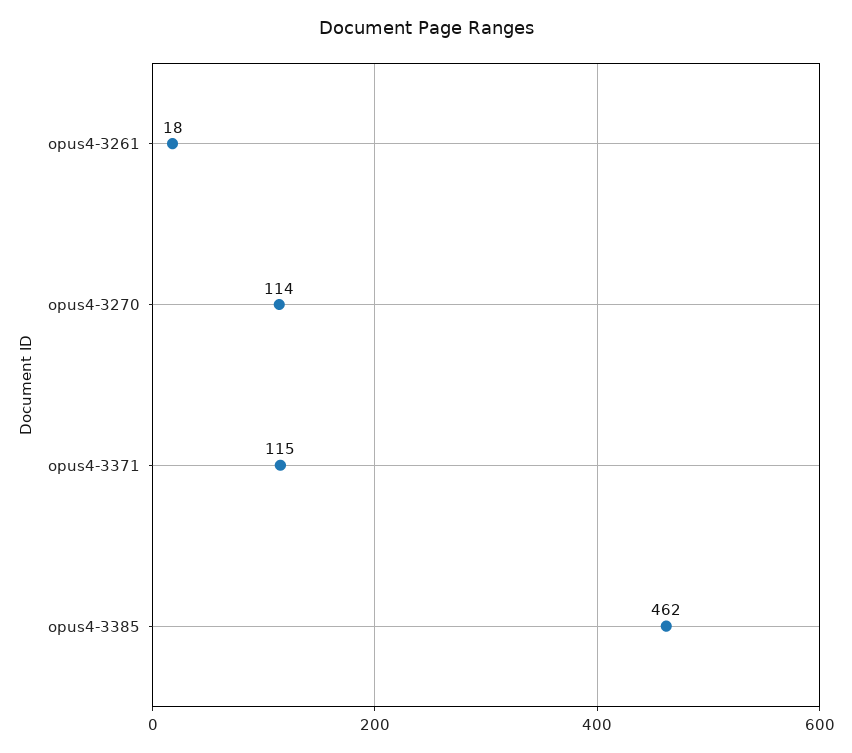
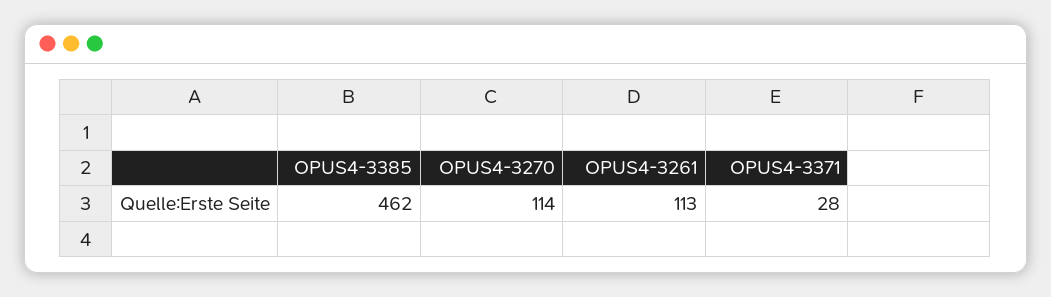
  {
-   "opus4-3261": 18,
+   "opus4-3261": 113,
    "opus4-3270": 114,
-   "opus4-3371": 115,
+   "opus4-3371": 28,
    "opus4-3385": 462
  }

